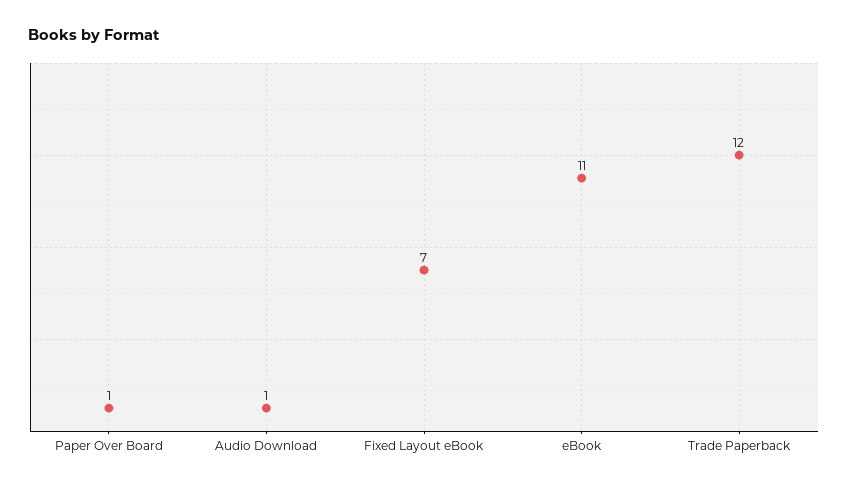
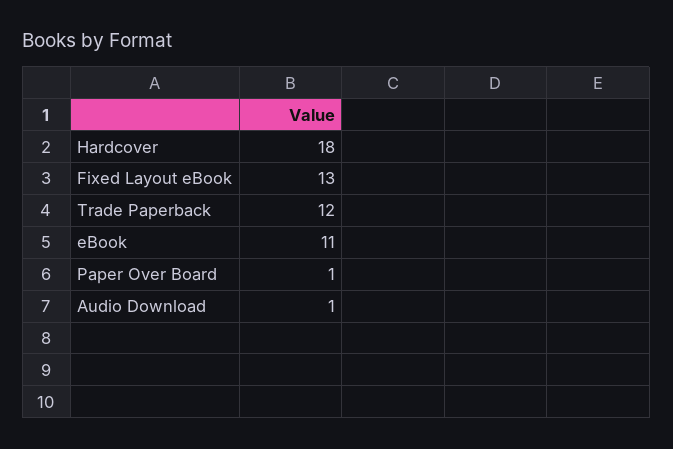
  {
    "Paper Over Board": 1,
    "Audio Download": 1,
-   "Fixed Layout eBook": 7,
+   "Fixed Layout eBook": 13,
    "eBook": 11,
-   "Trade Paperback": 12
+   "Trade Paperback": 12,
+   "Hardcover": 18
  }

